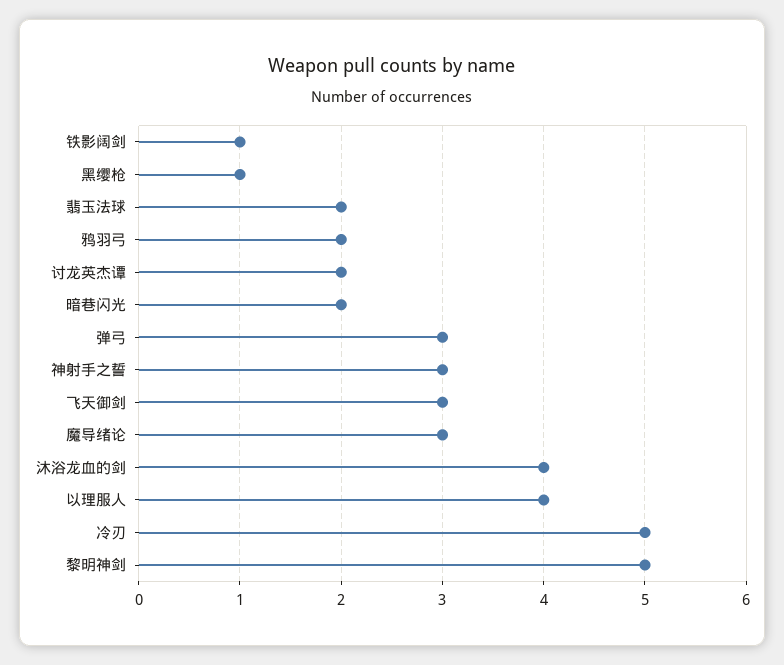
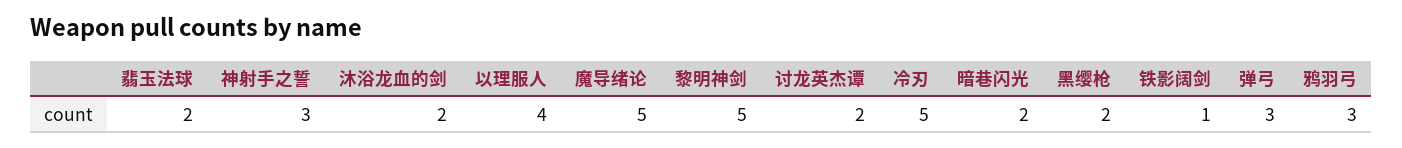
  {
    "铁影阔剑": 1,
-   "黑缨枪": 1,
+   "黑缨枪": 2,
    "翡玉法球": 2,
-   "鸦羽弓": 2,
+   "鸦羽弓": 3,
    "讨龙英杰谭": 2,
    "暗巷闪光": 2,
    "弹弓": 3,
    "神射手之誓": 3,
-   "飞天御剑": 3,
-   "魔导绪论": 3,
+   "魔导绪论": 5,
-   "沐浴龙血的剑": 4,
+   "沐浴龙血的剑": 2,
    "以理服人": 4,
    "冷刃": 5,
    "黎明神剑": 5
  }

